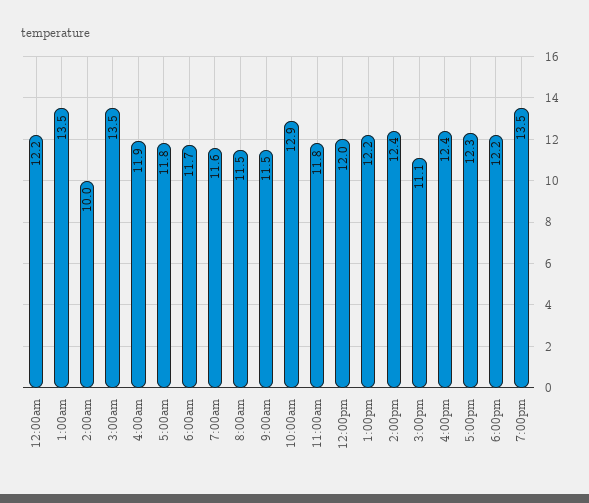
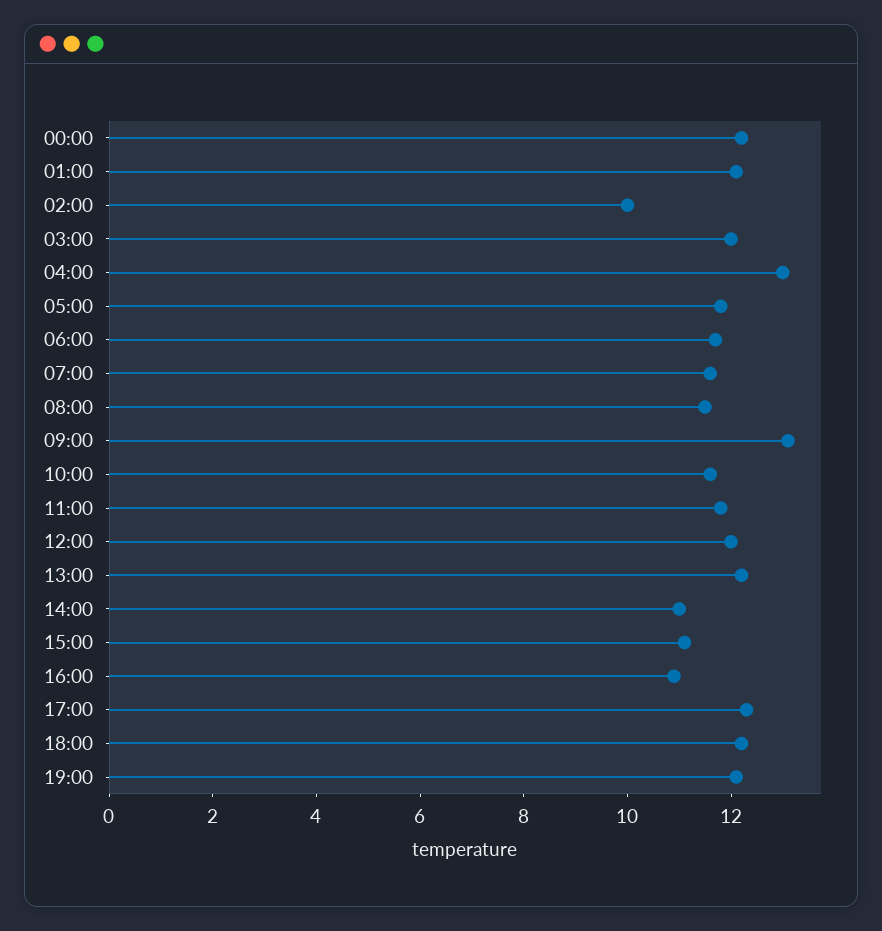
  {
    "12:00am": 12.2,
-   "1:00am": 13.5,
+   "1:00am": 12,
    "2:00am": 10,
-   "3:00am": 13.5,
+   "3:00am": 12,
-   "4:00am": 11.9,
+   "4:00am": 13,
    "5:00am": 11.8,
    "6:00am": 11.7,
    "7:00am": 11.6,
    "8:00am": 11.5,
-   "9:00am": 11.5,
+   "9:00am": 13,
-   "10:00am": 12.9,
+   "10:00am": 11.5,
    "11:00am": 11.8,
    "12:00pm": 12,
    "1:00pm": 12.2,
-   "2:00pm": 12.4,
+   "2:00pm": 11,
    "3:00pm": 11.1,
-   "4:00pm": 12.4,
+   "4:00pm": 11,
    "5:00pm": 12.3,
    "6:00pm": 12.2,
-   "7:00pm": 13.5
+   "7:00pm": 12
  }

